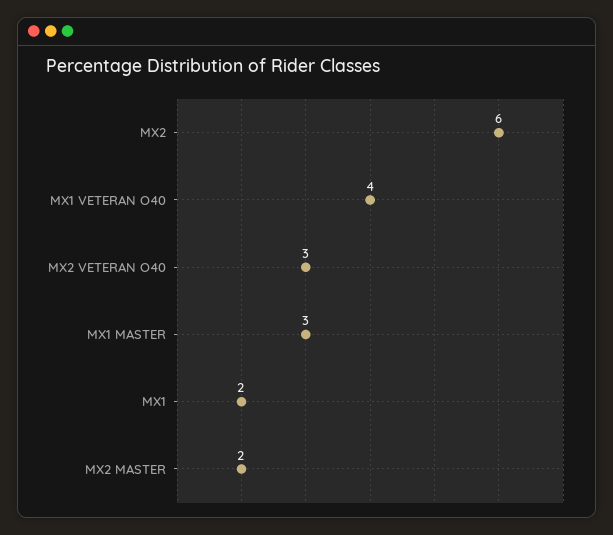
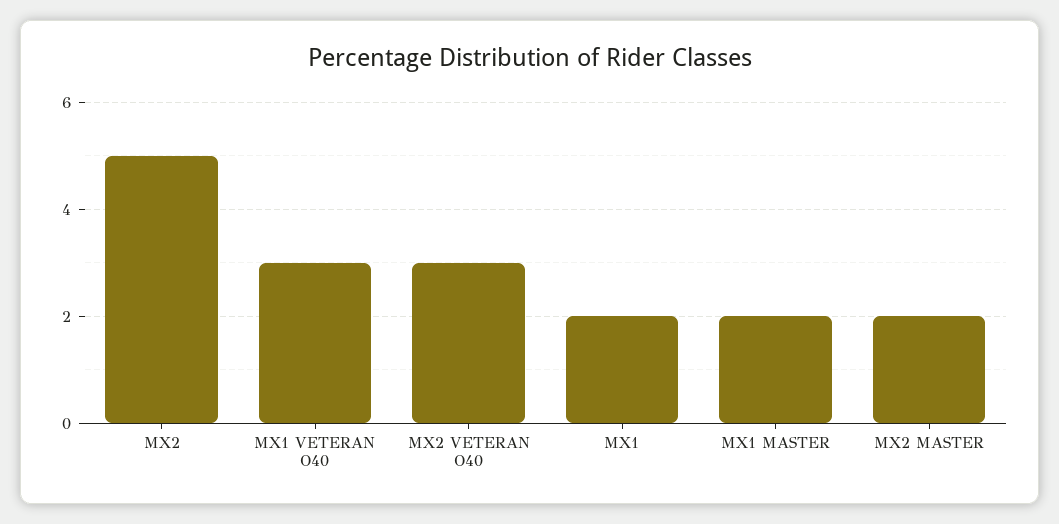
  {
-   "MX2": 6,
+   "MX2": 5,
-   "MX1 VETERAN O40": 4,
+   "MX1 VETERAN O40": 3,
    "MX2 VETERAN O40": 3,
-   "MX1 MASTER": 3,
+   "MX1 MASTER": 2,
    "MX1": 2,
    "MX2 MASTER": 2
  }

